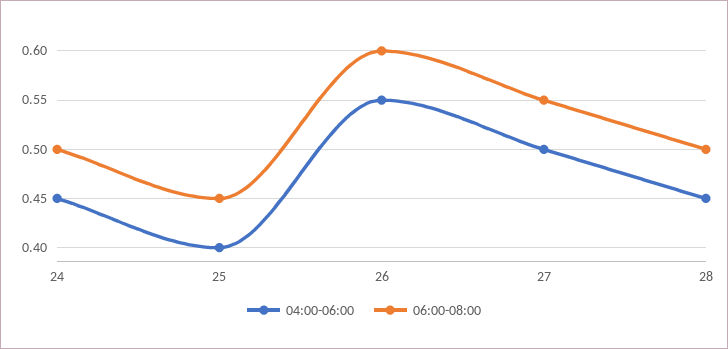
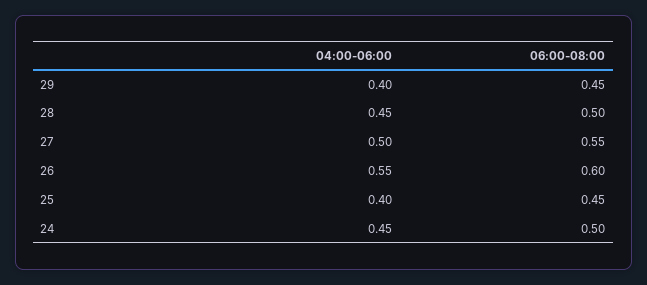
  {
    "04:00-06:00": {
      "24": 0.45,
      "25": 0.4,
      "26": 0.55,
      "27": 0.5,
-     "28": 0.45
+     "28": 0.45,
+     "29": 0.4
    },
    "06:00-08:00": {
      "24": 0.5,
      "25": 0.45,
      "26": 0.6,
      "27": 0.55,
-     "28": 0.5
+     "28": 0.5,
+     "29": 0.45
    }
  }

